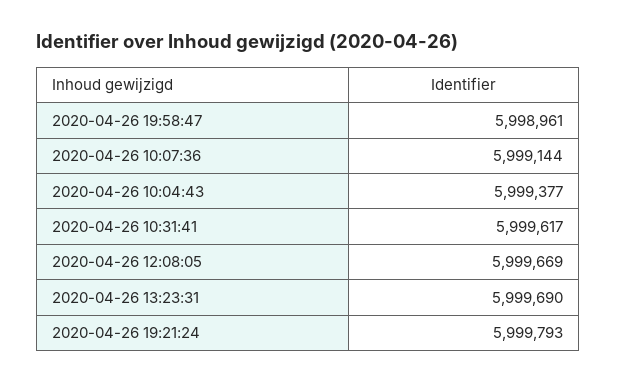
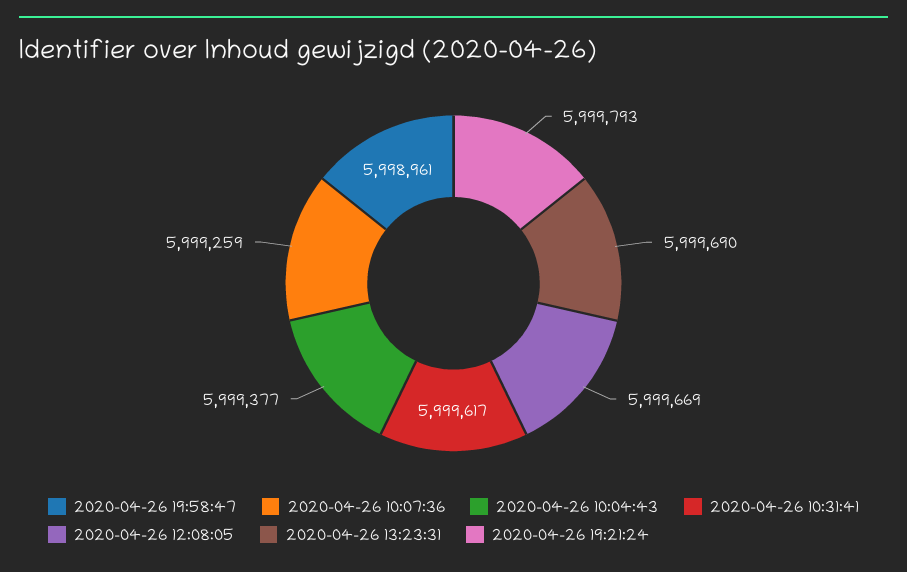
  {
    "2020-04-26 19:58:47": 5998961,
-   "2020-04-26 10:07:36": 5999144,
+   "2020-04-26 10:07:36": 5999259,
    "2020-04-26 10:04:43": 5999377,
    "2020-04-26 10:31:41": 5999617,
    "2020-04-26 12:08:05": 5999669,
    "2020-04-26 13:23:31": 5999690,
    "2020-04-26 19:21:24": 5999793
  }

